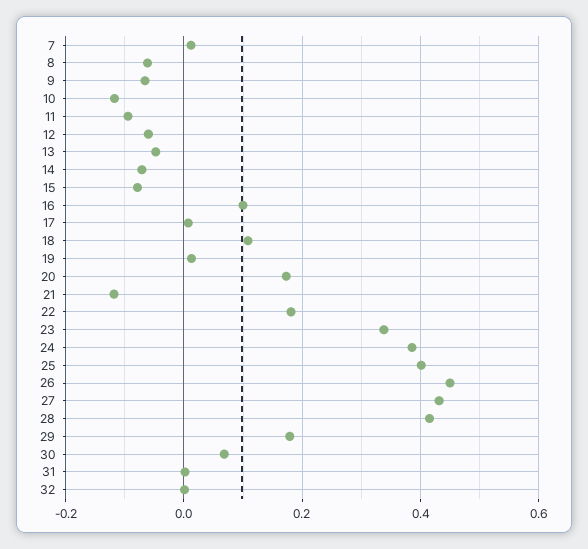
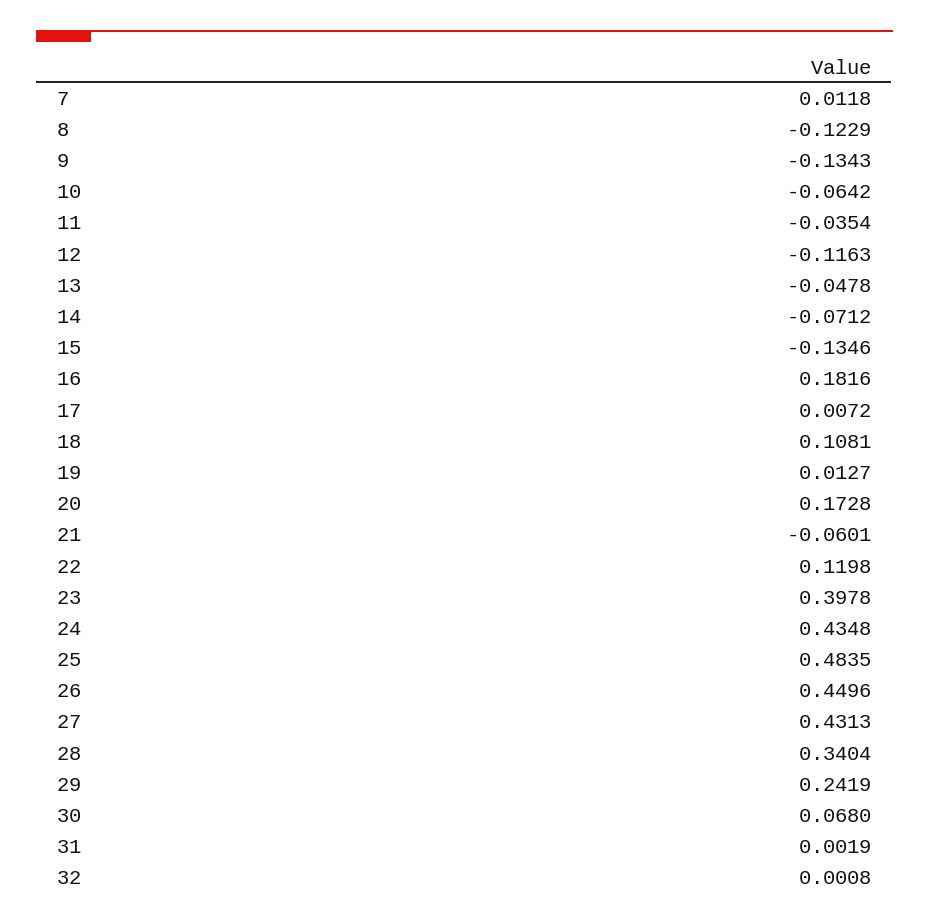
  {
    "7": 0.0118,
-   "8": -0.06,
+   "8": -0.1229,
-   "9": -0.06,
+   "9": -0.1343,
-   "10": -0.12,
+   "10": -0.0642,
-   "11": -0.1,
+   "11": -0.0354,
-   "12": -0.06,
+   "12": -0.1163,
    "13": -0.0478,
    "14": -0.0712,
-   "15": -0.08,
+   "15": -0.1346,
-   "16": 0.1,
+   "16": 0.1816,
    "17": 0.0072,
    "18": 0.1081,
    "19": 0.0127,
    "20": 0.1728,
-   "21": -0.12,
+   "21": -0.0601,
-   "22": 0.18,
+   "22": 0.1198,
-   "23": 0.34,
+   "23": 0.3978,
-   "24": 0.38,
+   "24": 0.4348,
-   "25": 0.4,
+   "25": 0.4835,
    "26": 0.4496,
    "27": 0.4313,
-   "28": 0.42,
+   "28": 0.3404,
-   "29": 0.18,
+   "29": 0.2419,
    "30": 0.068,
    "31": 0.0019,
    "32": 0.0008
  }

